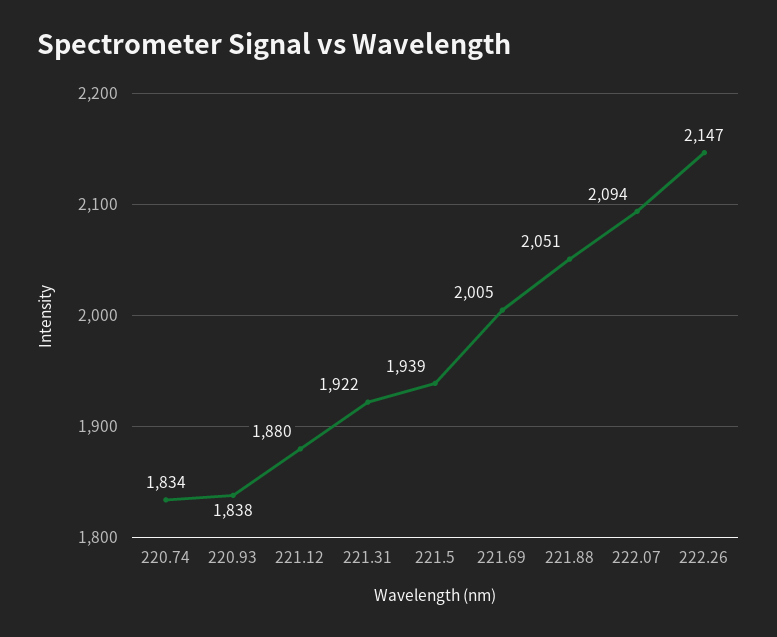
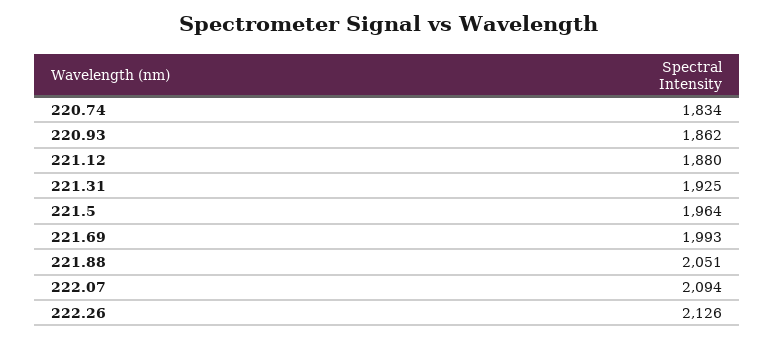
  {
    "220.74": 1834,
-   "220.93": 1838,
+   "220.93": 1862,
    "221.12": 1880,
-   "221.31": 1922,
+   "221.31": 1925,
-   "221.5": 1939,
+   "221.5": 1964,
-   "221.69": 2005,
+   "221.69": 1993,
    "221.88": 2051,
    "222.07": 2094,
-   "222.26": 2147
+   "222.26": 2126
  }

